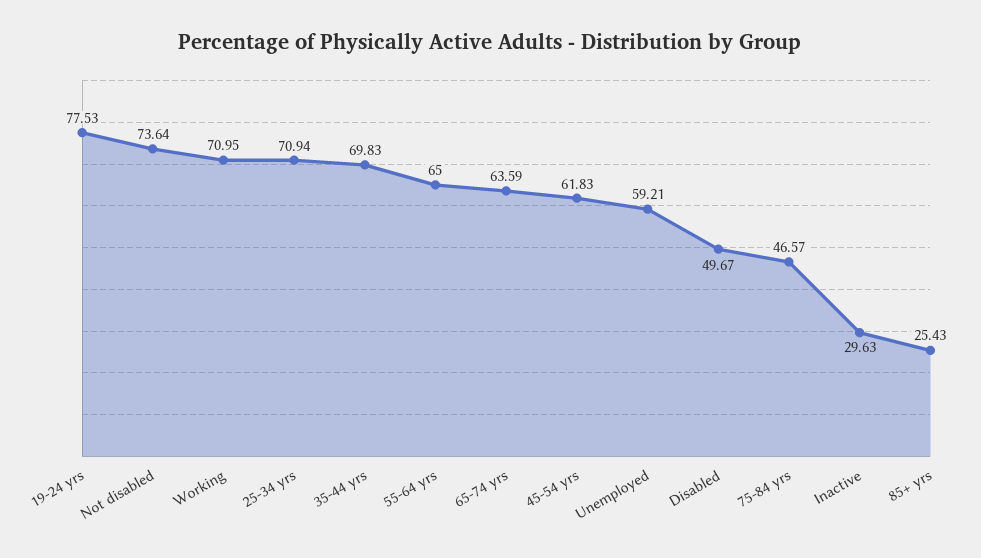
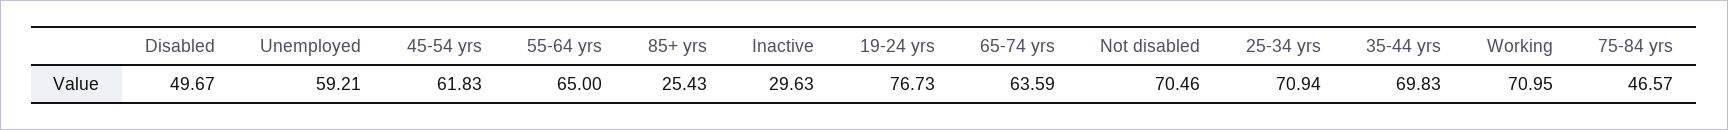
  {
-   "19-24 yrs": 77.53,
+   "19-24 yrs": 76.73,
-   "Not disabled": 73.64,
+   "Not disabled": 70.46,
    "Working": 70.95,
    "25-34 yrs": 70.94,
    "35-44 yrs": 69.83,
    "55-64 yrs": 65,
    "65-74 yrs": 63.59,
    "45-54 yrs": 61.83,
    "Unemployed": 59.21,
    "Disabled": 49.67,
    "75-84 yrs": 46.57,
    "Inactive": 29.63,
    "85+ yrs": 25.43
  }

